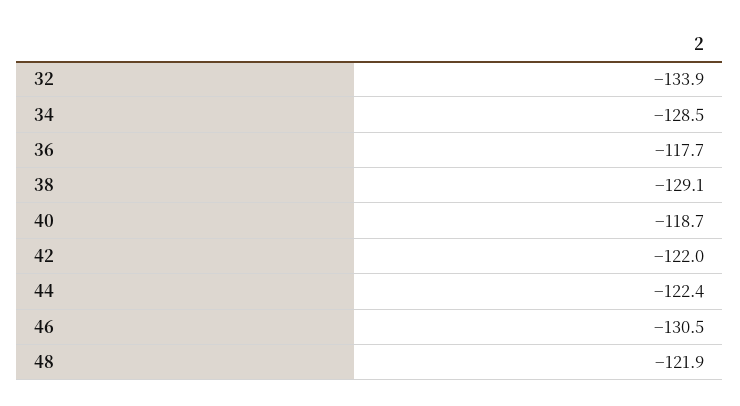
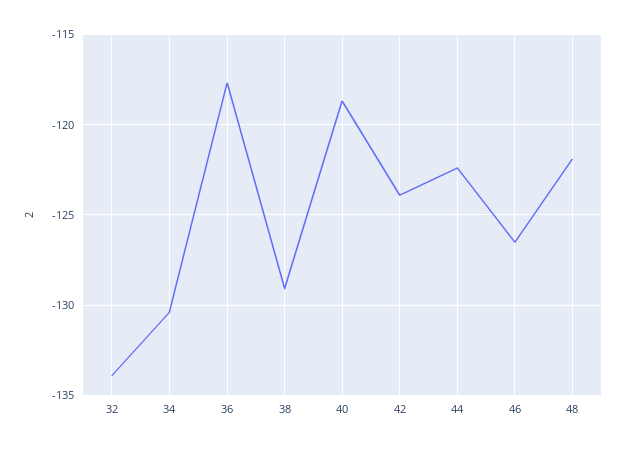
  {
    "32": -133.9,
-   "34": -128.5,
+   "34": -130.5,
    "36": -117.7,
    "38": -129.1,
    "40": -118.7,
-   "42": -122,
+   "42": -124,
    "44": -122.4,
-   "46": -130.5,
+   "46": -126.5,
    "48": -121.9
  }

